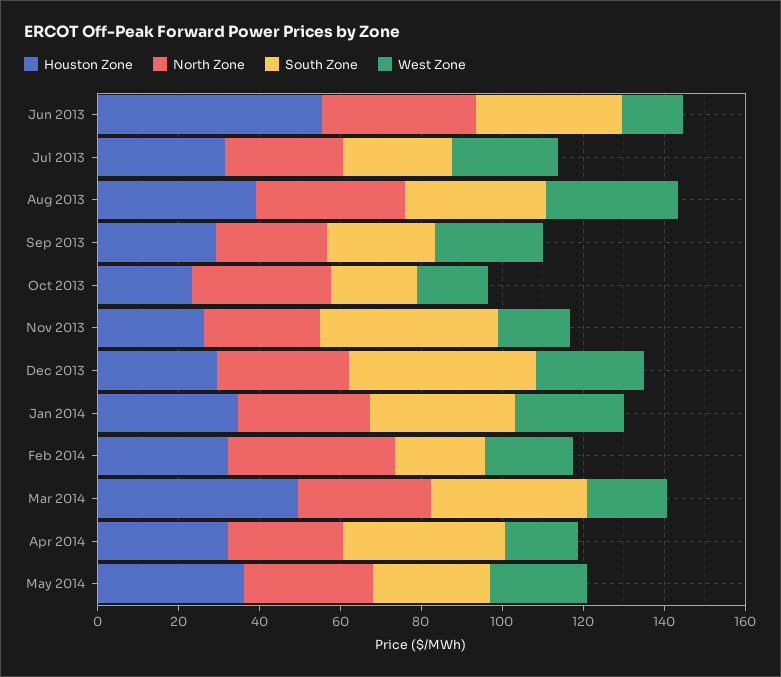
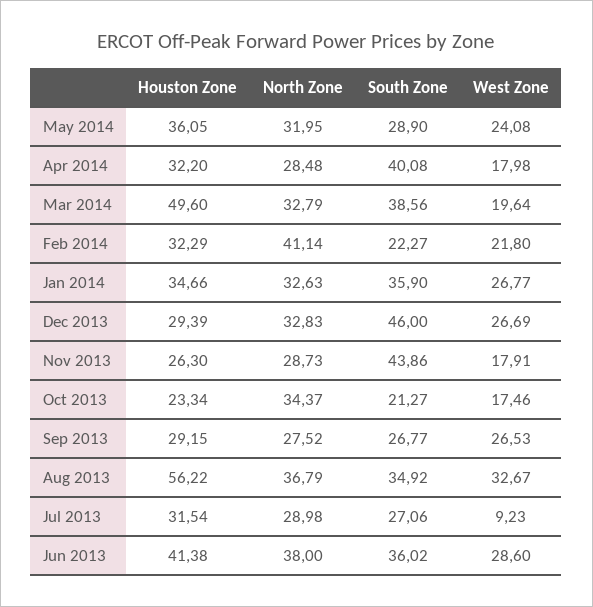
  {
    "Houston Zone": {
-     "Jun 2013": 55,
+     "Jun 2013": 41.38,
      "Jul 2013": 31.54,
-     "Aug 2013": 40,
+     "Aug 2013": 56.22,
      "Sep 2013": 29.15,
      "Oct 2013": 23.34,
      "Nov 2013": 26.3,
      "Dec 2013": 29.39,
      "Jan 2014": 34.66,
      "Feb 2014": 32.29,
      "Mar 2014": 49.6,
      "Apr 2014": 32.2,
      "May 2014": 36.05
    },
    "North Zone": {
      "Jun 2013": 38,
      "Jul 2013": 28.98,
      "Aug 2013": 36.79,
      "Sep 2013": 27.52,
      "Oct 2013": 34.37,
      "Nov 2013": 28.73,
      "Dec 2013": 32.83,
      "Jan 2014": 32.63,
      "Feb 2014": 41.14,
      "Mar 2014": 32.79,
      "Apr 2014": 28.48,
      "May 2014": 31.95
    },
    "South Zone": {
      "Jun 2013": 36.02,
      "Jul 2013": 27.06,
      "Aug 2013": 34.92,
      "Sep 2013": 26.77,
      "Oct 2013": 21.27,
      "Nov 2013": 43.86,
      "Dec 2013": 46,
      "Jan 2014": 35.9,
      "Feb 2014": 22.27,
      "Mar 2014": 38.56,
      "Apr 2014": 40.08,
      "May 2014": 28.9
    },
    "West Zone": {
-     "Jun 2013": 15,
+     "Jun 2013": 28.6,
-     "Jul 2013": 25,
+     "Jul 2013": 9.23,
      "Aug 2013": 32.67,
      "Sep 2013": 26.53,
      "Oct 2013": 17.46,
      "Nov 2013": 17.91,
      "Dec 2013": 26.69,
      "Jan 2014": 26.77,
      "Feb 2014": 21.8,
      "Mar 2014": 19.64,
      "Apr 2014": 17.98,
      "May 2014": 24.08
    }
  }

